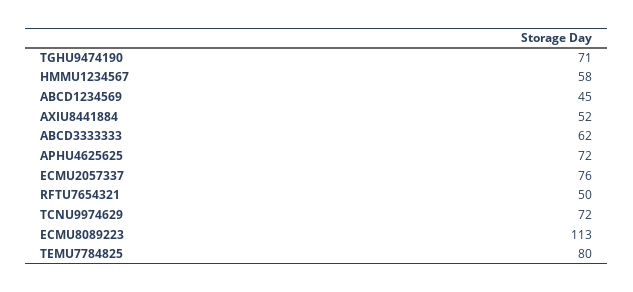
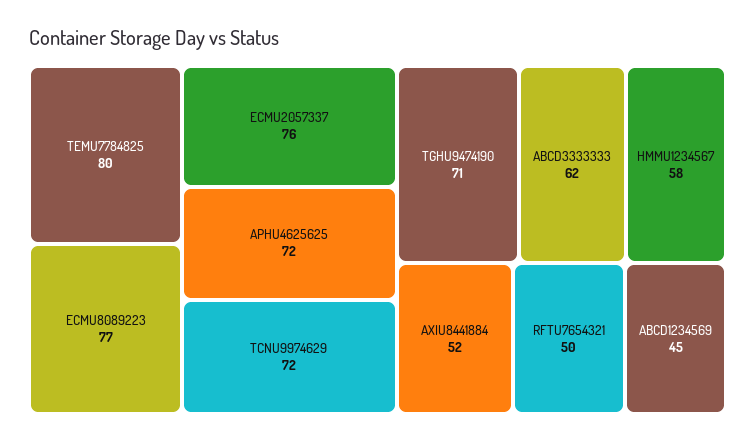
  {
    "TGHU9474190": 71,
    "HMMU1234567": 58,
    "ABCD1234569": 45,
    "AXIU8441884": 52,
    "ABCD3333333": 62,
    "APHU4625625": 72,
    "ECMU2057337": 76,
    "RFTU7654321": 50,
    "TCNU9974629": 72,
-   "ECMU8089223": 113,
+   "ECMU8089223": 77,
    "TEMU7784825": 80
  }

